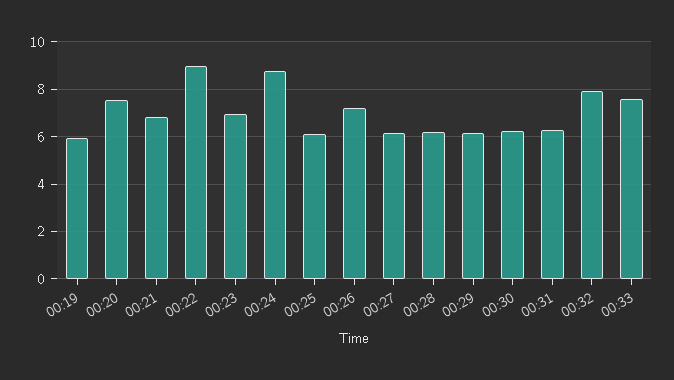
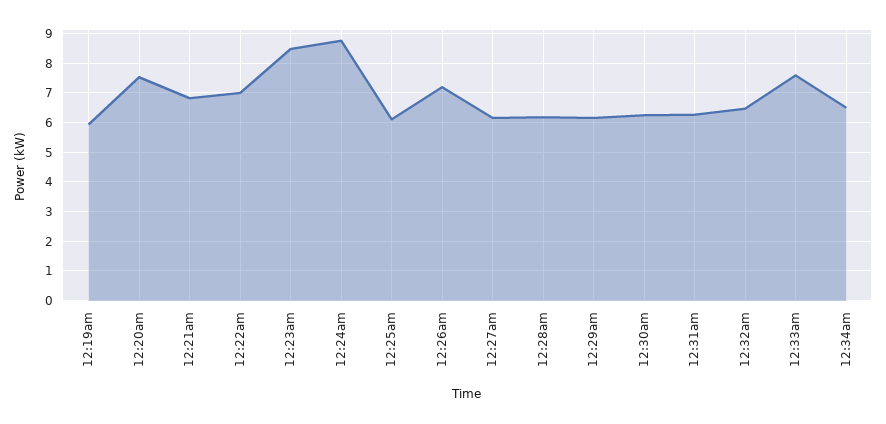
  {
    "00:19": 6,
    "00:20": 7.5,
    "00:21": 6.75,
-   "00:22": 9,
+   "00:22": 7,
-   "00:23": 7,
+   "00:23": 8.5,
    "00:24": 8.75,
    "00:25": 6,
    "00:26": 7.25,
    "00:27": 6.25,
    "00:28": 6.25,
    "00:29": 6.25,
    "00:30": 6.25,
    "00:31": 6.25,
-   "00:32": 8,
+   "00:32": 6.5,
-   "00:33": 7.5
+   "00:33": 7.5,
+   "12:34am": 6.5
  }

